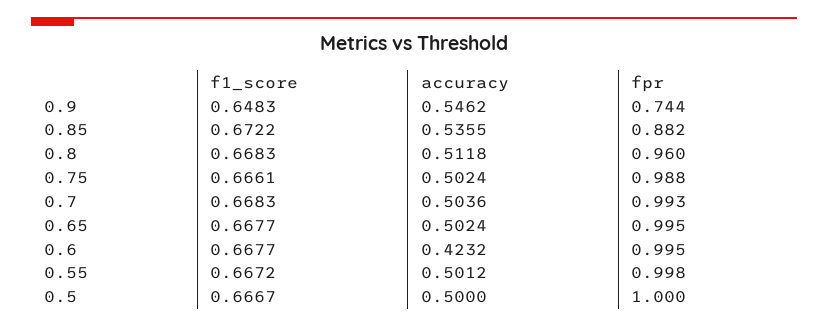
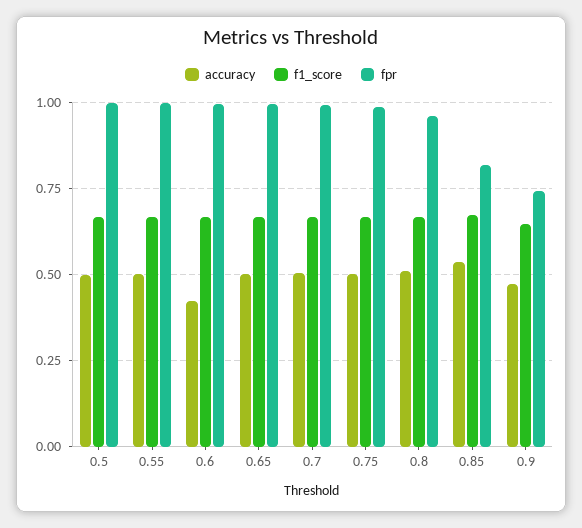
  {
    "f1_score": {
      "0.9": 0.6483,
      "0.85": 0.6722,
      "0.8": 0.6683,
      "0.75": 0.6661,
      "0.7": 0.6683,
      "0.65": 0.6677,
      "0.6": 0.6677,
      "0.55": 0.6672,
      "0.5": 0.6667
    },
    "accuracy": {
-     "0.9": 0.5462,
+     "0.9": 0.475,
      "0.85": 0.5355,
      "0.8": 0.5118,
      "0.75": 0.5024,
      "0.7": 0.5036,
      "0.65": 0.5024,
      "0.6": 0.4232,
      "0.55": 0.5012,
      "0.5": 0.5
    },
    "fpr": {
      "0.9": 0.744,
-     "0.85": 0.882,
+     "0.85": 0.825,
      "0.8": 0.96,
      "0.75": 0.988,
      "0.7": 0.993,
      "0.65": 0.995,
      "0.6": 0.995,
      "0.55": 0.998,
      "0.5": 1
    }
  }

